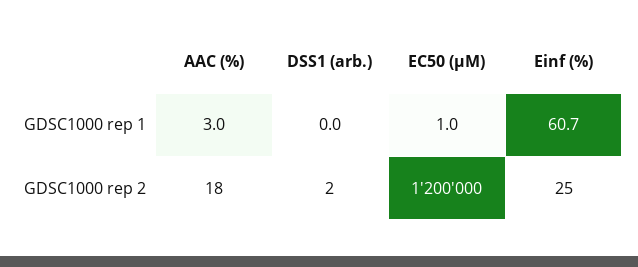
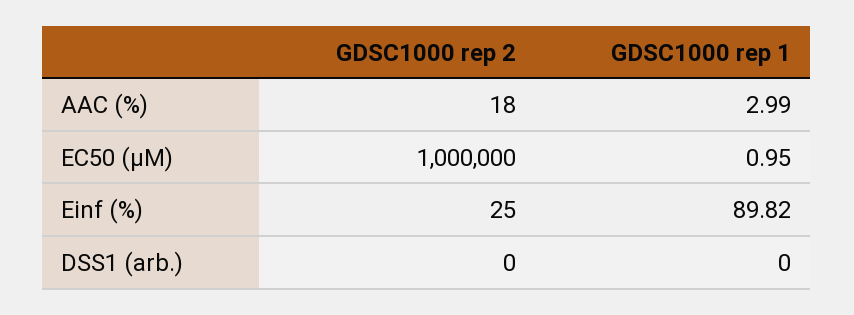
  {
    "AAC (%)": {
      "GDSC1000 rep 1": 2.99,
      "GDSC1000 rep 2": 18
    },
    "DSS1 (arb.)": {
      "GDSC1000 rep 1": 0,
-     "GDSC1000 rep 2": 2
+     "GDSC1000 rep 2": 0
    },
    "EC50 (µM)": {
      "GDSC1000 rep 1": 0.95,
-     "GDSC1000 rep 2": 1200000
+     "GDSC1000 rep 2": 1000000
    },
    "Einf (%)": {
-     "GDSC1000 rep 1": 60.7,
+     "GDSC1000 rep 1": 89.82,
      "GDSC1000 rep 2": 25
    }
  }

